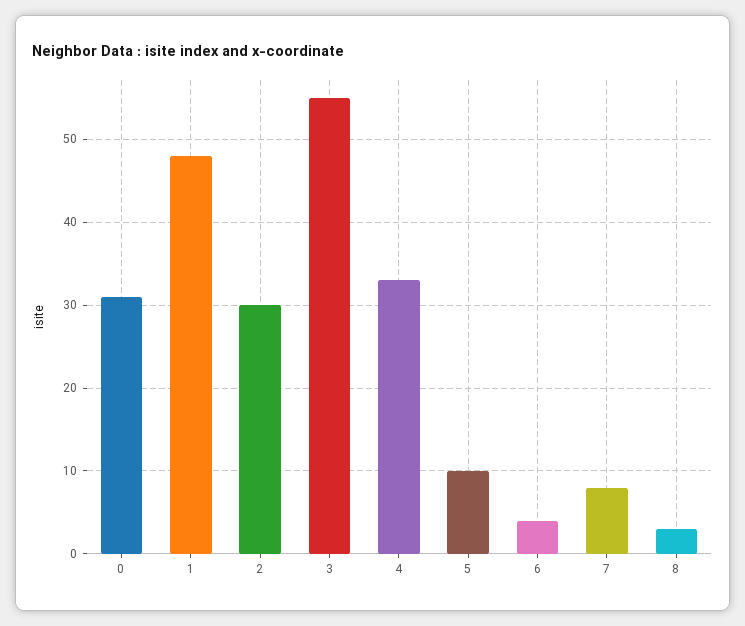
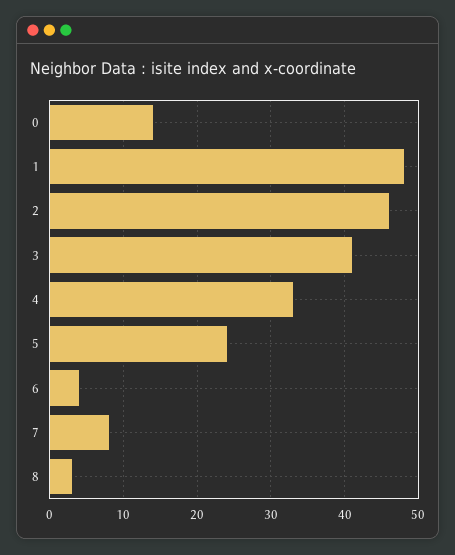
  {
-   "0": 31,
+   "0": 14,
    "1": 48,
-   "2": 30,
+   "2": 46,
-   "3": 55,
+   "3": 41,
    "4": 33,
-   "5": 10,
+   "5": 24,
    "6": 4,
    "7": 8,
    "8": 3
  }

